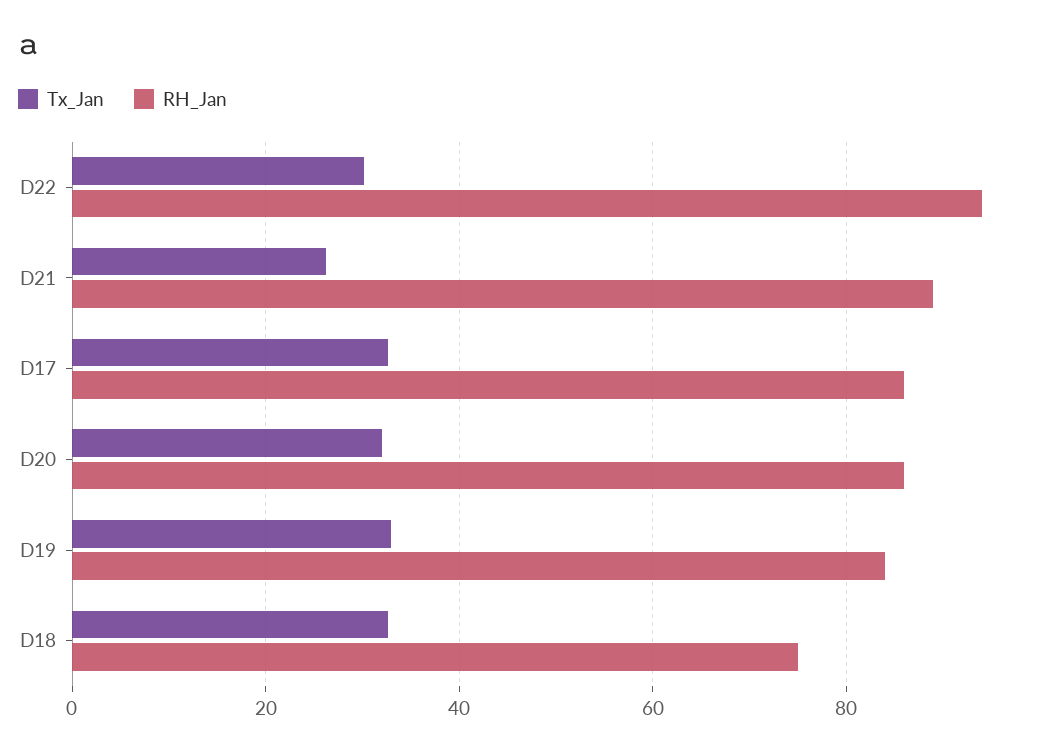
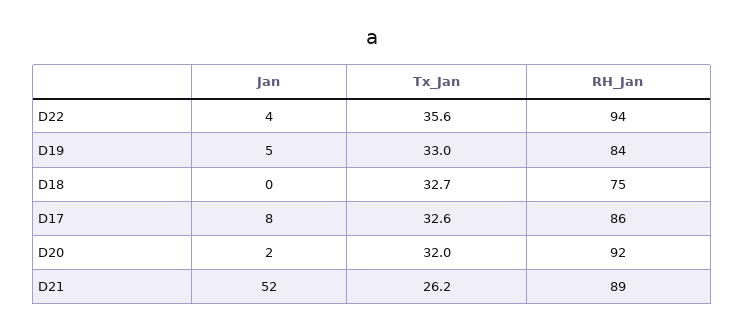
  {
    "Tx_Jan": {
-     "D22": 30,
+     "D22": 35.6,
      "D21": 26.2,
      "D17": 32.6,
      "D20": 32,
      "D19": 33,
      "D18": 32.7
    },
    "RH_Jan": {
      "D22": 94,
      "D21": 89,
      "D17": 86,
-     "D20": 86,
+     "D20": 92,
      "D19": 84,
      "D18": 75
-   }
+   },
+   "Jan": {
+     "D22": 4,
+     "D19": 5,
+     "D18": 0,
+     "D17": 8,
+     "D20": 2,
+     "D21": 52
+   }
  }

